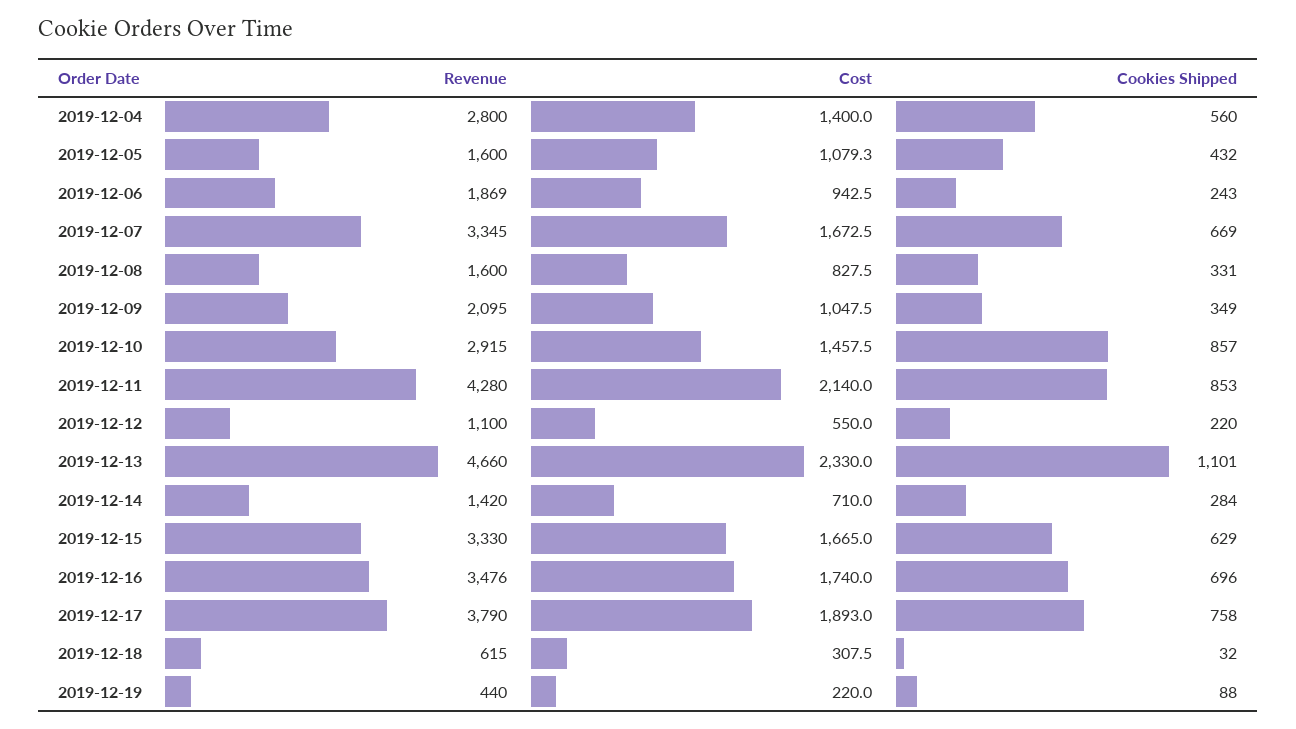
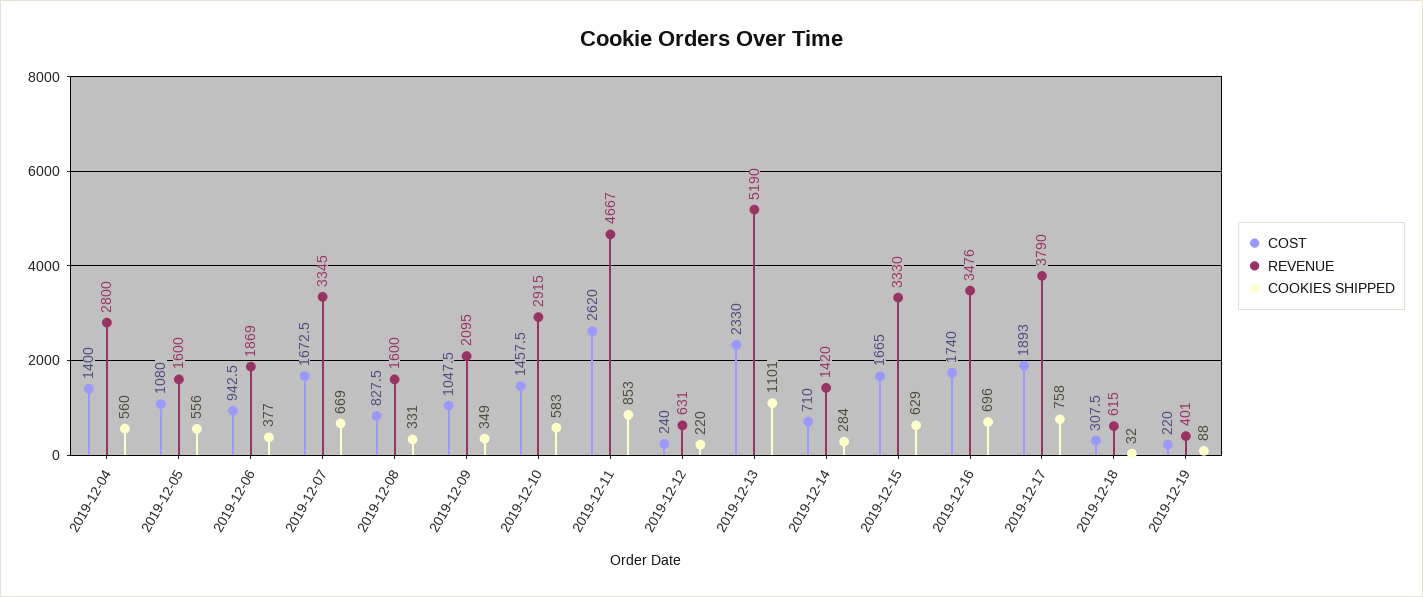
  {
    "Revenue": {
      "2019-12-04": 2800,
      "2019-12-05": 1600,
      "2019-12-06": 1869,
      "2019-12-07": 3345,
      "2019-12-08": 1600,
      "2019-12-09": 2095,
      "2019-12-10": 2915,
-     "2019-12-11": 4280,
+     "2019-12-11": 4667,
-     "2019-12-12": 1100,
+     "2019-12-12": 631,
-     "2019-12-13": 4660,
+     "2019-12-13": 5190,
      "2019-12-14": 1420,
      "2019-12-15": 3330,
      "2019-12-16": 3476,
      "2019-12-17": 3790,
      "2019-12-18": 615,
-     "2019-12-19": 440
+     "2019-12-19": 401
    },
    "Cost": {
      "2019-12-04": 1400,
-     "2019-12-05": 1079.3,
+     "2019-12-05": 1080,
      "2019-12-06": 942.5,
      "2019-12-07": 1672.5,
      "2019-12-08": 827.5,
      "2019-12-09": 1047.5,
      "2019-12-10": 1457.5,
-     "2019-12-11": 2140,
+     "2019-12-11": 2620,
-     "2019-12-12": 550,
+     "2019-12-12": 240,
      "2019-12-13": 2330,
      "2019-12-14": 710,
      "2019-12-15": 1665,
      "2019-12-16": 1740,
      "2019-12-17": 1893,
      "2019-12-18": 307.5,
      "2019-12-19": 220
    },
    "Cookies Shipped": {
      "2019-12-04": 560,
-     "2019-12-05": 432,
+     "2019-12-05": 556,
-     "2019-12-06": 243,
+     "2019-12-06": 377,
      "2019-12-07": 669,
      "2019-12-08": 331,
      "2019-12-09": 349,
-     "2019-12-10": 857,
+     "2019-12-10": 583,
      "2019-12-11": 853,
      "2019-12-12": 220,
      "2019-12-13": 1101,
      "2019-12-14": 284,
      "2019-12-15": 629,
      "2019-12-16": 696,
      "2019-12-17": 758,
      "2019-12-18": 32,
      "2019-12-19": 88
    }
  }

